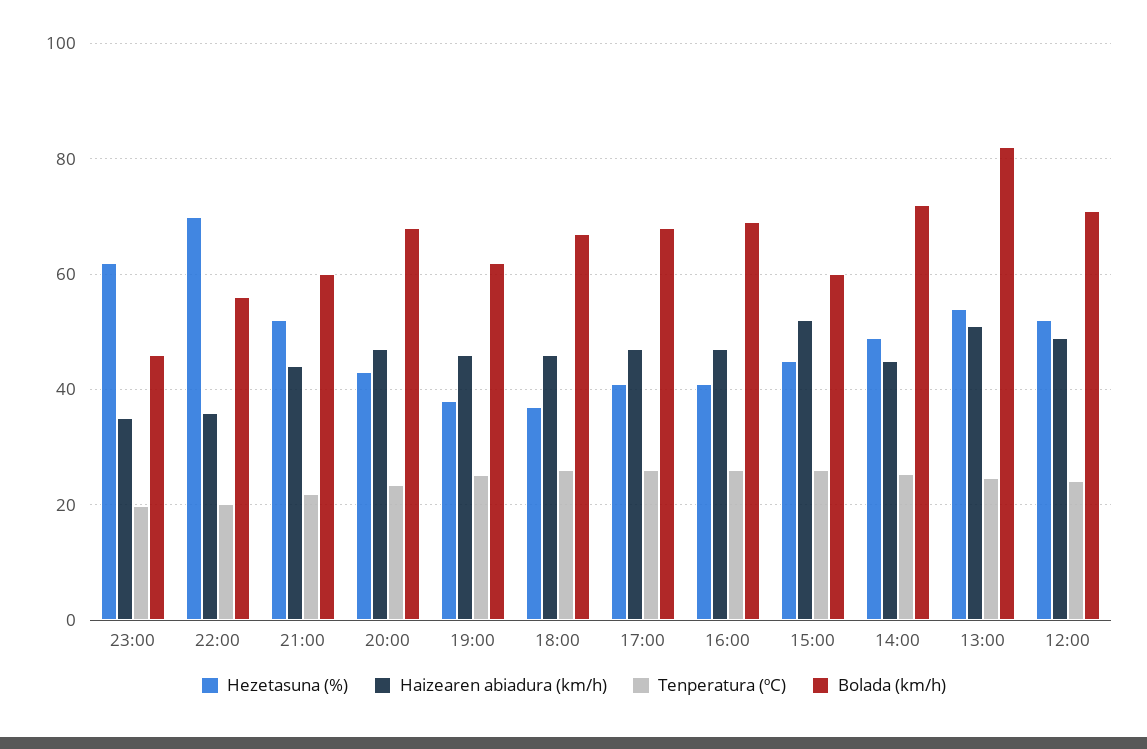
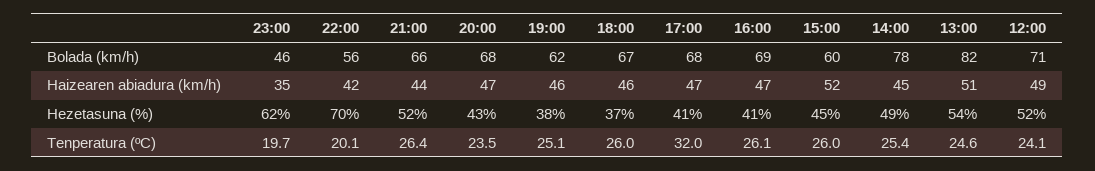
  {
    "Hezetasuna (%)": {
      "23:00": 62,
      "22:00": 70,
      "21:00": 52,
      "20:00": 43,
      "19:00": 38,
      "18:00": 37,
      "17:00": 41,
      "16:00": 41,
      "15:00": 45,
      "14:00": 49,
      "13:00": 54,
      "12:00": 52
    },
    "Haizearen abiadura (km/h)": {
      "23:00": 35,
-     "22:00": 36,
+     "22:00": 42,
      "21:00": 44,
      "20:00": 47,
      "19:00": 46,
      "18:00": 46,
      "17:00": 47,
      "16:00": 47,
      "15:00": 52,
      "14:00": 45,
      "13:00": 51,
      "12:00": 49
    },
    "Tenperatura (ºC)": {
      "23:00": 19.7,
      "22:00": 20.1,
-     "21:00": 22,
+     "21:00": 26.4,
      "20:00": 23.5,
      "19:00": 25.1,
      "18:00": 26,
-     "17:00": 26,
+     "17:00": 32,
      "16:00": 26.1,
      "15:00": 26,
      "14:00": 25.4,
      "13:00": 24.6,
      "12:00": 24.1
    },
    "Bolada (km/h)": {
      "23:00": 46,
      "22:00": 56,
-     "21:00": 60,
+     "21:00": 66,
      "20:00": 68,
      "19:00": 62,
      "18:00": 67,
      "17:00": 68,
      "16:00": 69,
      "15:00": 60,
-     "14:00": 72,
+     "14:00": 78,
      "13:00": 82,
      "12:00": 71
    }
  }

